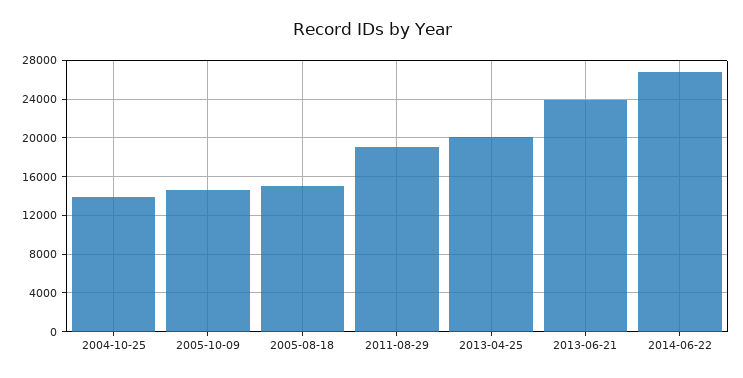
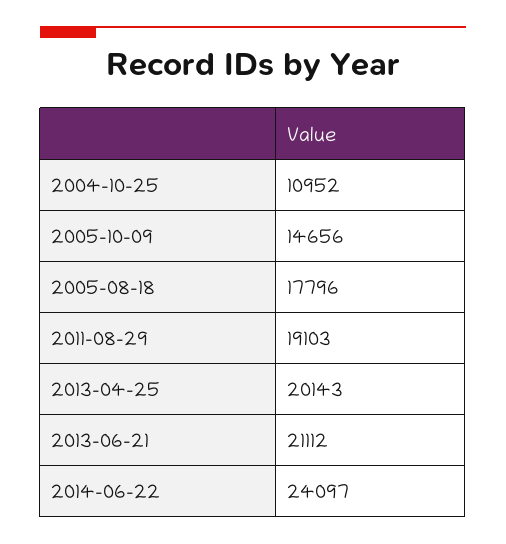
  {
-   "2004-10-25": 14000,
+   "2004-10-25": 10952,
    "2005-10-09": 14656,
-   "2005-08-18": 15000,
+   "2005-08-18": 17796,
    "2011-08-29": 19103,
    "2013-04-25": 20143,
-   "2013-06-21": 24000,
+   "2013-06-21": 21112,
-   "2014-06-22": 27000
+   "2014-06-22": 24097
  }

